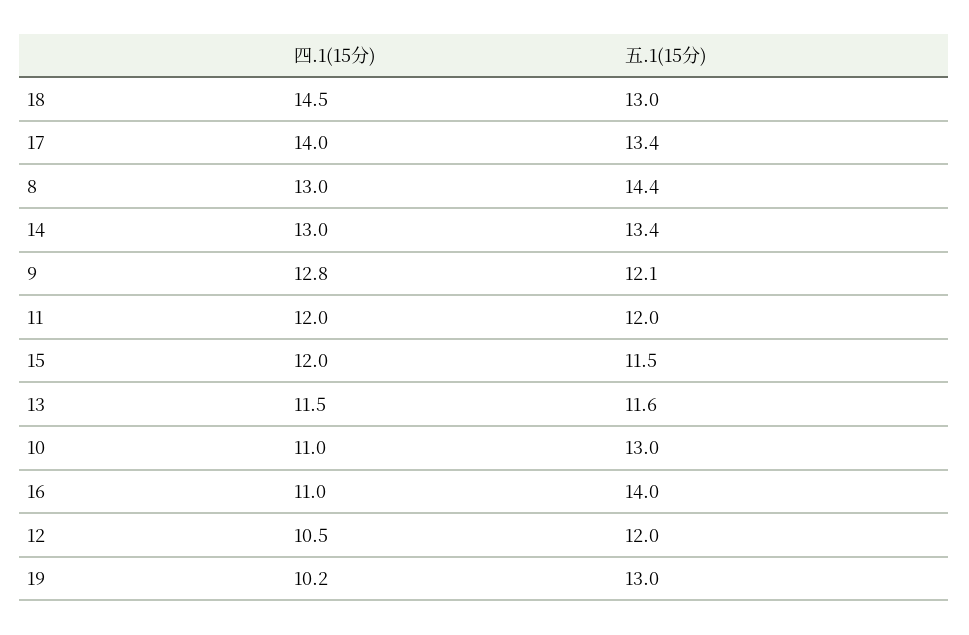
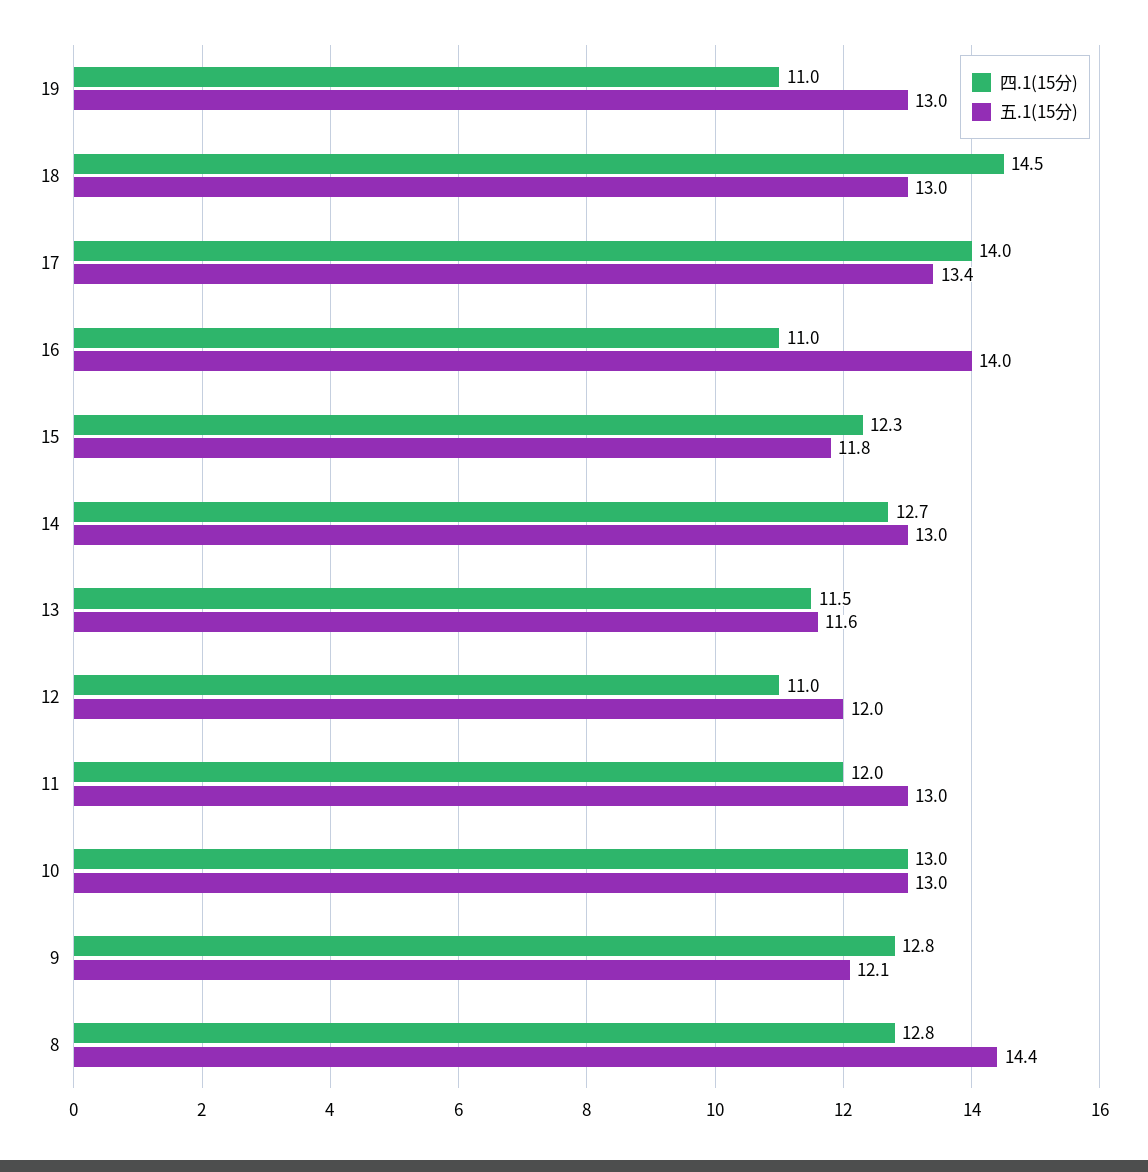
  {
    "四.1(15分)": {
      "18": 14.5,
      "17": 14,
-     "8": 13,
+     "8": 12.8,
-     "14": 13,
+     "14": 12.7,
      "9": 12.8,
      "11": 12,
-     "15": 12,
+     "15": 12.3,
      "13": 11.5,
-     "10": 11,
+     "10": 13,
      "16": 11,
-     "12": 10.5,
+     "12": 11,
-     "19": 10.2
+     "19": 11
    },
    "五.1(15分)": {
      "18": 13,
      "17": 13.4,
      "8": 14.4,
-     "14": 13.4,
+     "14": 13,
      "9": 12.1,
-     "11": 12,
+     "11": 13,
-     "15": 11.5,
+     "15": 11.8,
      "13": 11.6,
      "10": 13,
      "16": 14,
      "12": 12,
      "19": 13
    }
  }

